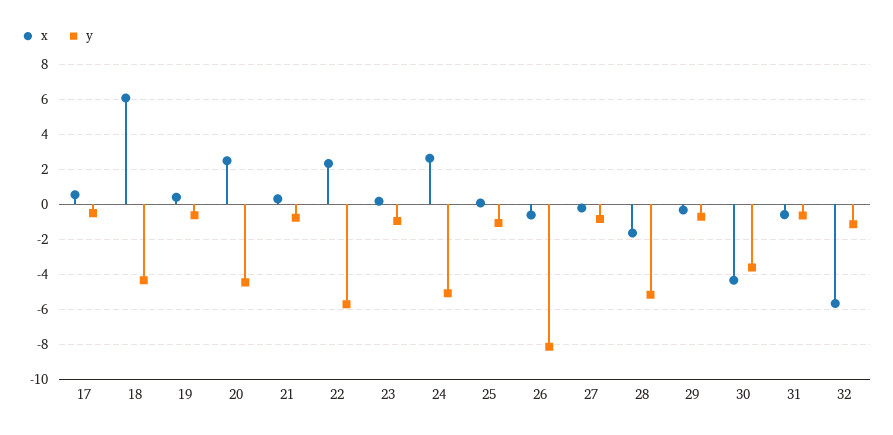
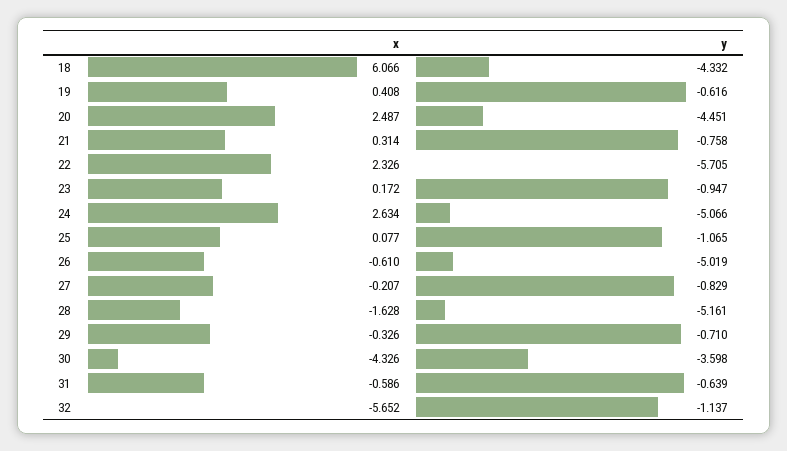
  {
    "x": {
-     "17": 0.5,
      "18": 6.066,
      "19": 0.408,
      "20": 2.487,
      "21": 0.314,
      "22": 2.326,
      "23": 0.172,
      "24": 2.634,
      "25": 0.077,
      "26": -0.61,
      "27": -0.207,
      "28": -1.628,
      "29": -0.326,
      "30": -4.326,
      "31": -0.586,
      "32": -5.652
    },
    "y": {
-     "17": -0.5,
      "18": -4.332,
      "19": -0.616,
      "20": -4.451,
      "21": -0.758,
      "22": -5.705,
      "23": -0.947,
      "24": -5.066,
      "25": -1.065,
-     "26": -8,
+     "26": -5.019,
      "27": -0.829,
      "28": -5.161,
      "29": -0.71,
      "30": -3.598,
      "31": -0.639,
      "32": -1.137
    }
  }

